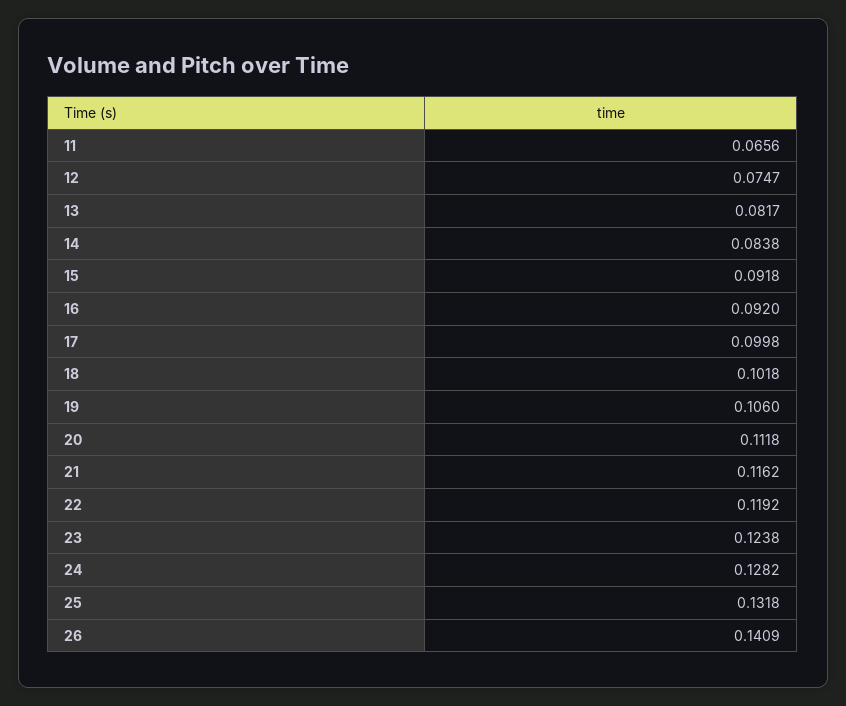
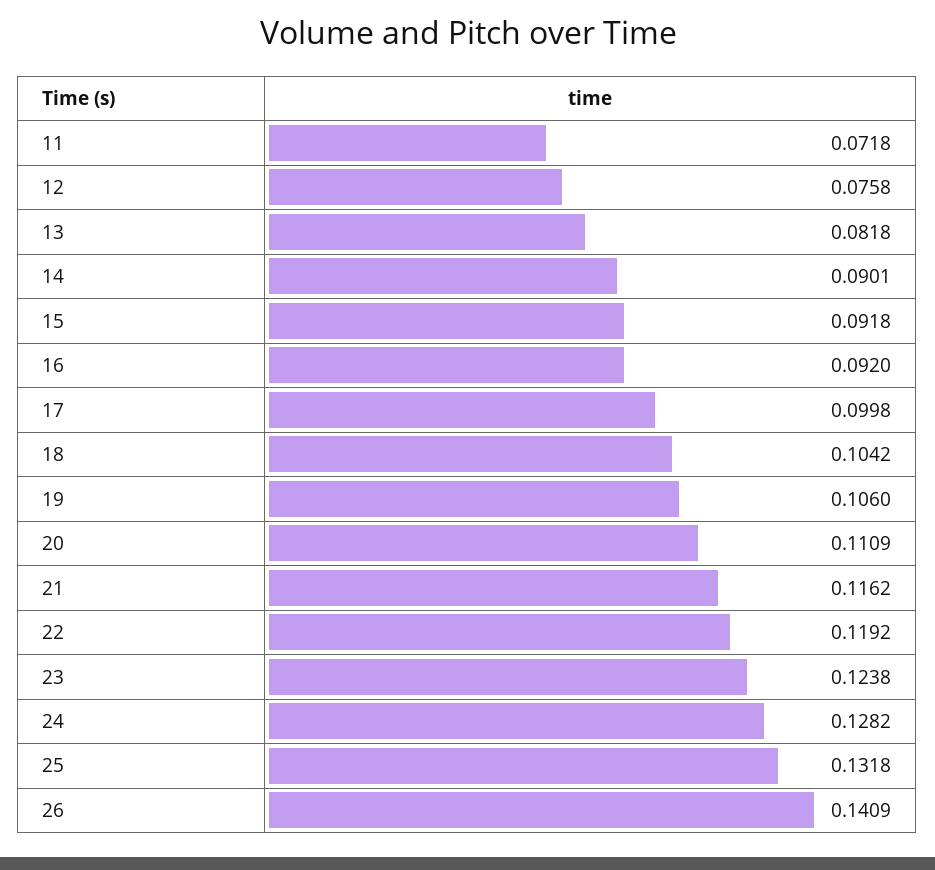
  {
-   "11": 0.0656,
+   "11": 0.0718,
-   "12": 0.0747,
+   "12": 0.0758,
-   "13": 0.0817,
+   "13": 0.0818,
-   "14": 0.0838,
+   "14": 0.0901,
    "15": 0.0918,
    "16": 0.092,
    "17": 0.0998,
-   "18": 0.1018,
+   "18": 0.1042,
    "19": 0.106,
-   "20": 0.1118,
+   "20": 0.1109,
    "21": 0.1162,
    "22": 0.1192,
    "23": 0.1238,
    "24": 0.1282,
    "25": 0.1318,
    "26": 0.1409
  }

